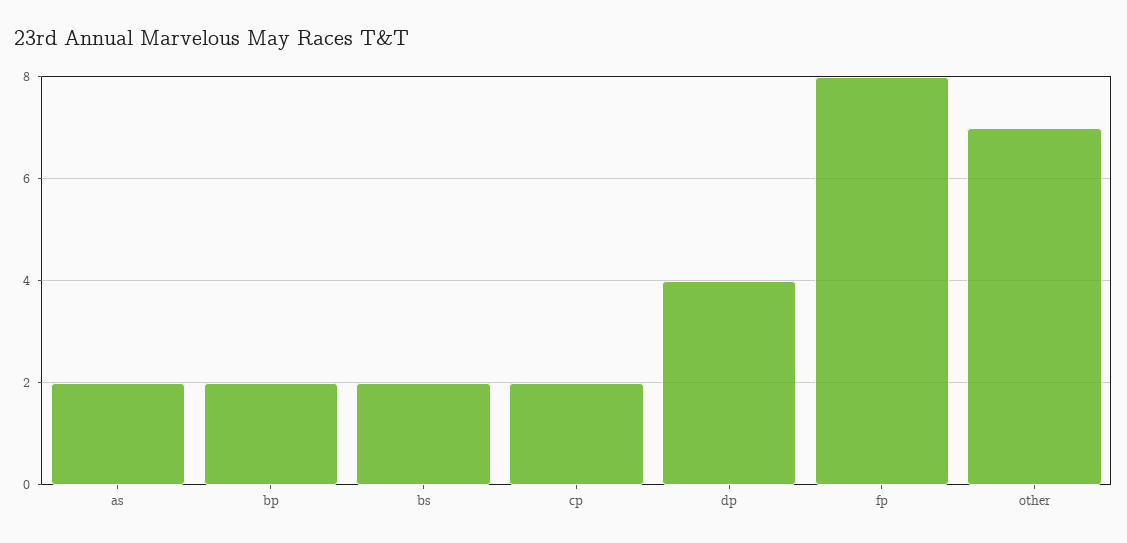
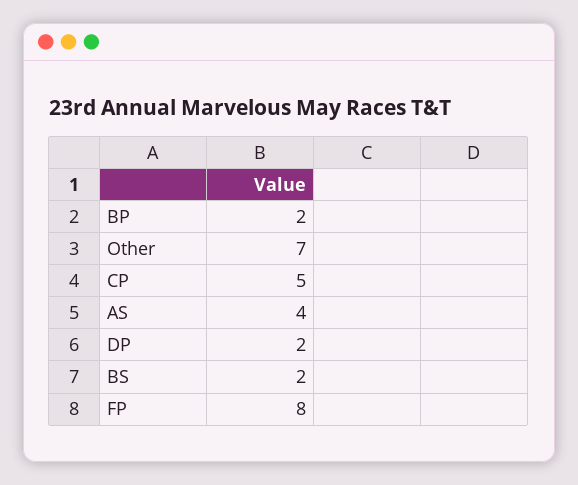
  {
-   "as": 2,
+   "as": 4,
    "bp": 2,
    "bs": 2,
-   "cp": 2,
+   "cp": 5,
-   "dp": 4,
+   "dp": 2,
    "fp": 8,
    "other": 7
  }

